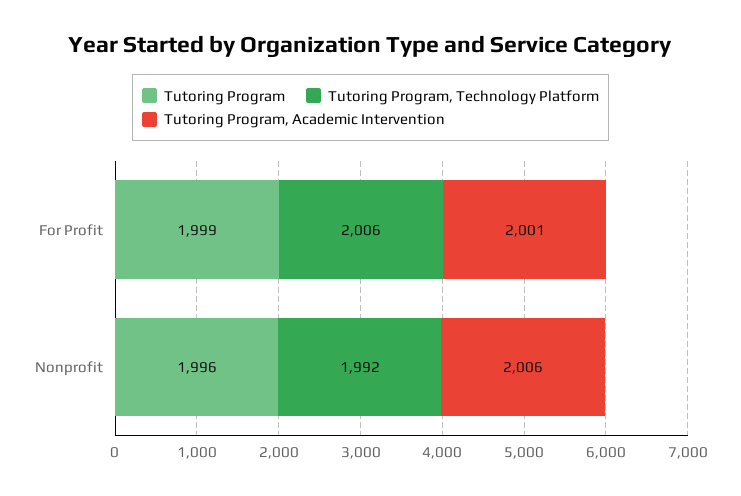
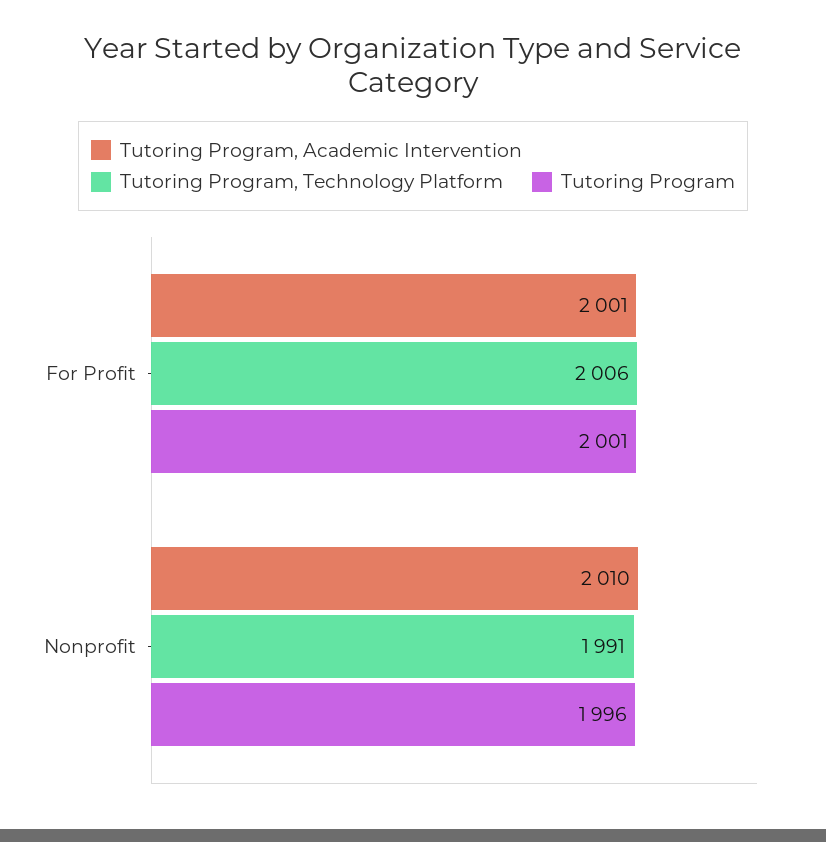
  {
    "Tutoring Program": {
-     "For Profit": 1999,
+     "For Profit": 2001,
      "Nonprofit": 1996
    },
    "Tutoring Program, Technology Platform": {
      "For Profit": 2006,
-     "Nonprofit": 1992
+     "Nonprofit": 1991
    },
    "Tutoring Program, Academic Intervention": {
      "For Profit": 2001,
-     "Nonprofit": 2006
+     "Nonprofit": 2010
    }
  }

